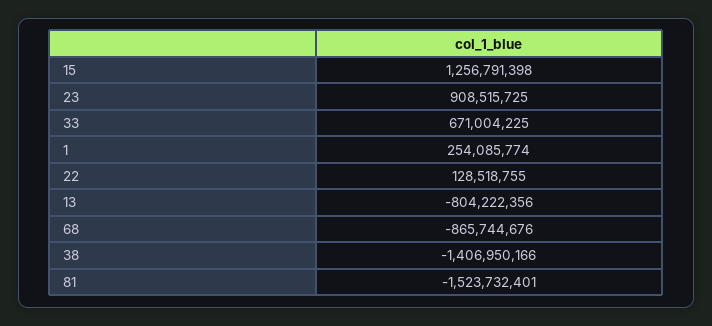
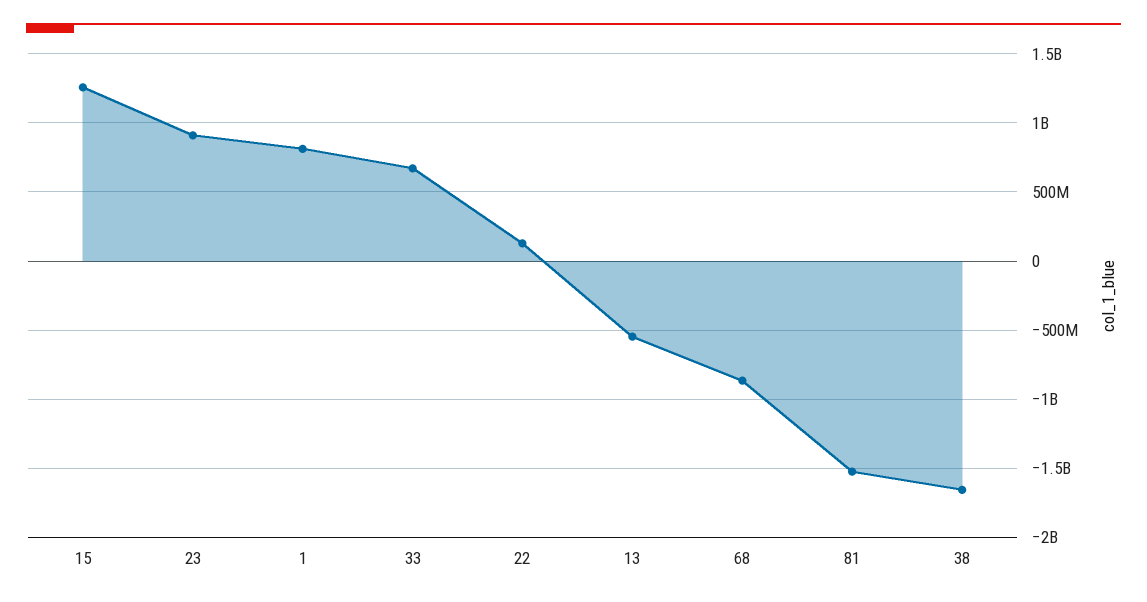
  {
    "15": 1256791398,
    "23": 908515725,
    "33": 671004225,
-   "1": 254085774,
+   "1": 800000000,
    "22": 128518755,
-   "13": -804222356,
+   "13": -550000000,
    "68": -865744676,
-   "38": -1406950166,
+   "38": -1650000000,
    "81": -1523732401
  }

